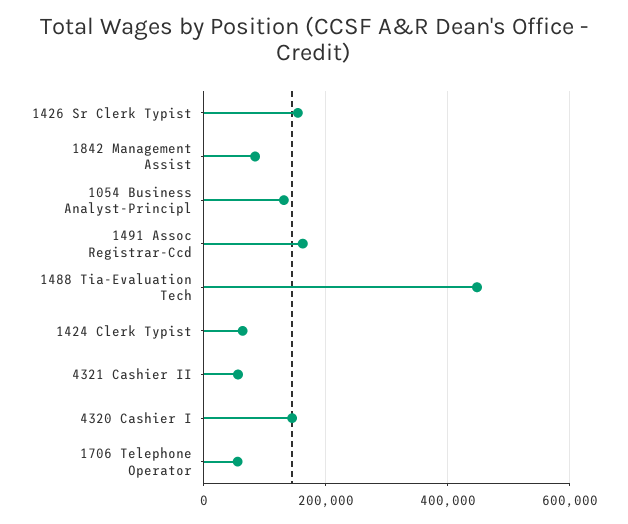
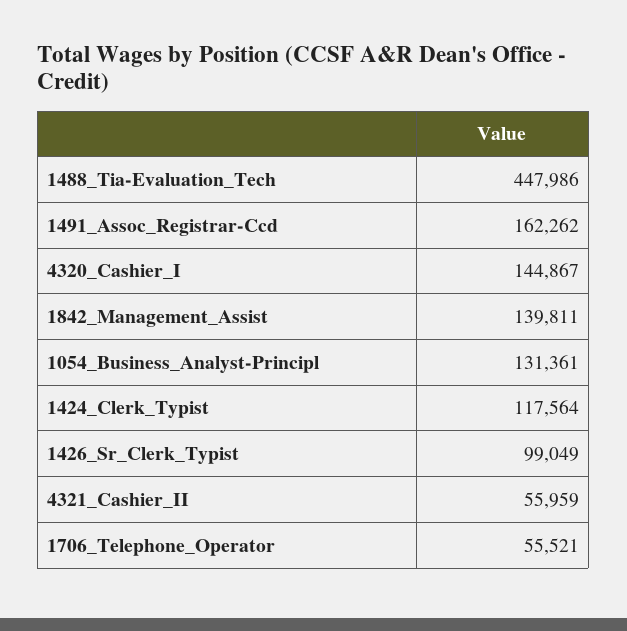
  {
-   "1426 Sr Clerk Typist": 160000,
+   "1426 Sr Clerk Typist": 99049,
-   "1842 Management Assist": 80000,
+   "1842 Management Assist": 139811,
    "1054 Business Analyst-Principl": 131361,
    "1491 Assoc Registrar-Ccd": 162262,
    "1488 Tia-Evaluation Tech": 447986,
-   "1424 Clerk Typist": 60000,
+   "1424 Clerk Typist": 117564,
    "4321 Cashier II": 55959,
    "4320 Cashier I": 144867,
    "1706 Telephone Operator": 55521
  }

